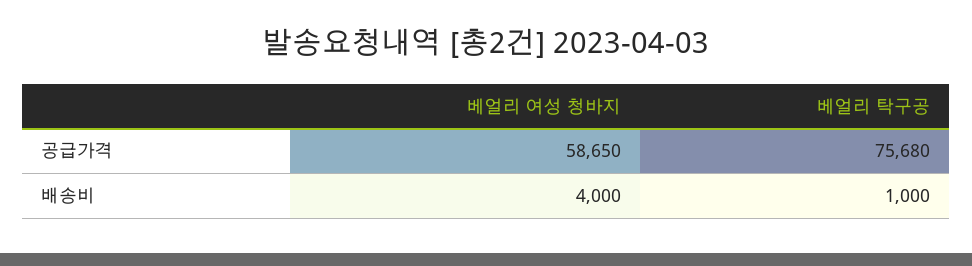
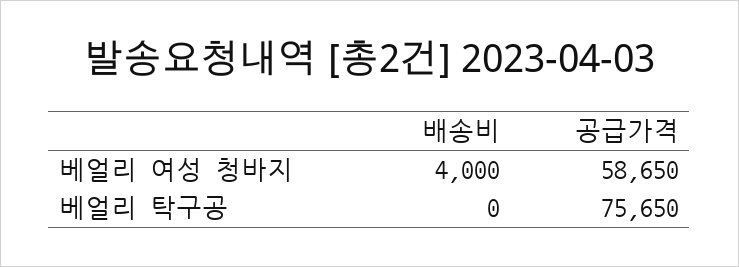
  {
    "베얼리 여성 청바지": {
      "공급가격": 58650,
      "배송비": 4000
    },
    "베얼리 탁구공": {
-     "공급가격": 75680,
+     "공급가격": 75650,
-     "배송비": 1000
+     "배송비": 0
    }
  }

